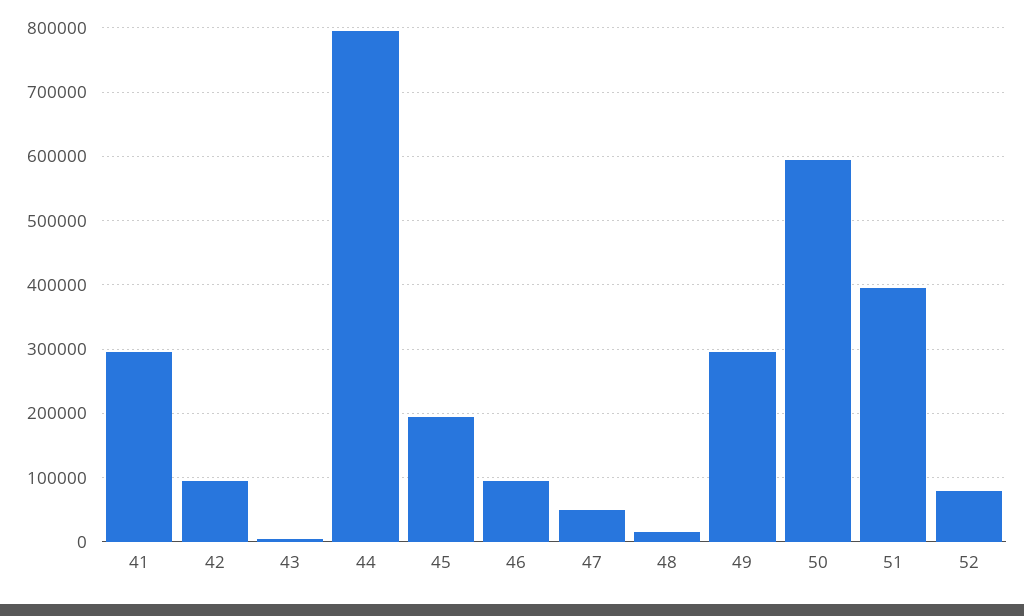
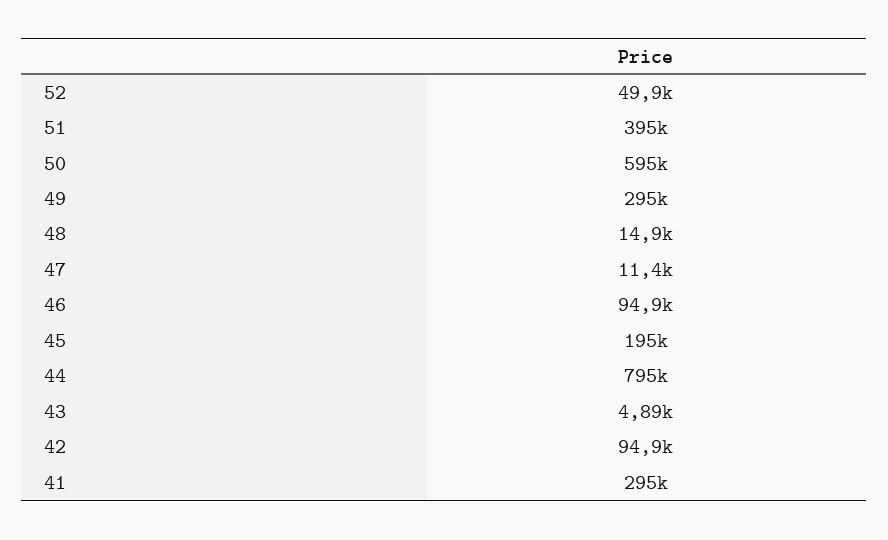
  {
    "41": 295000,
    "42": 94900,
    "43": 4890,
    "44": 795000,
    "45": 195000,
    "46": 94900,
-   "47": 50000,
+   "47": 11400,
    "48": 14900,
    "49": 295000,
    "50": 595000,
    "51": 395000,
-   "52": 80000
+   "52": 49900
  }

